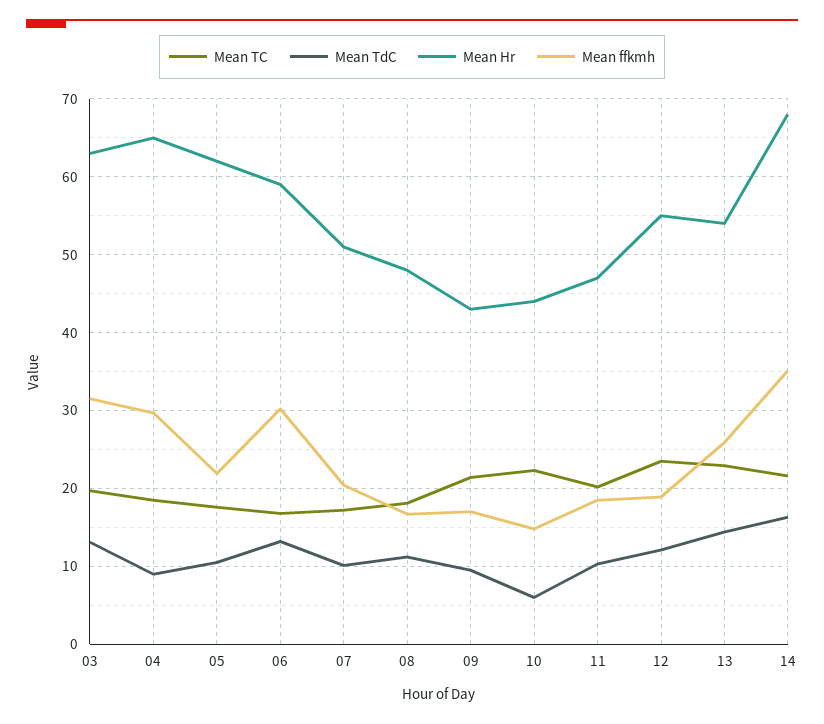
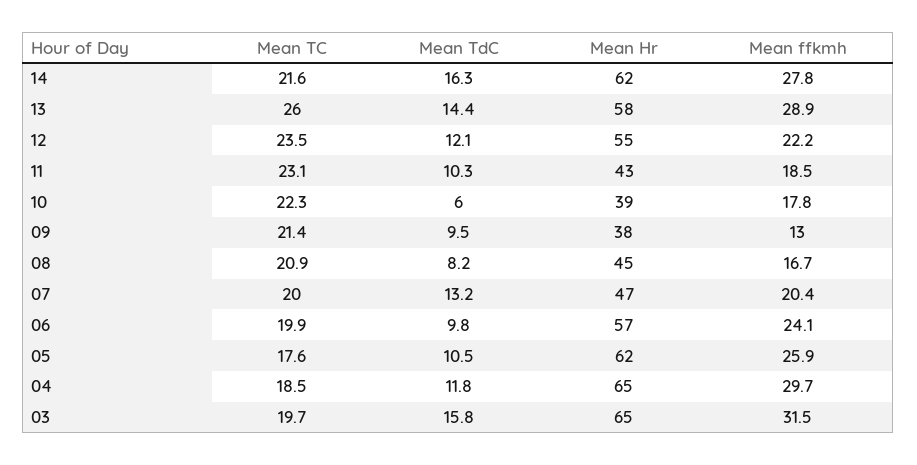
  {
    "Mean TC": {
      "03": 19.7,
      "04": 18.5,
      "05": 17.6,
-     "06": 17,
+     "06": 19.9,
-     "07": 17,
+     "07": 20,
-     "08": 18,
+     "08": 20.9,
      "09": 21.4,
      "10": 22.3,
-     "11": 20,
+     "11": 23.1,
      "12": 23.5,
-     "13": 23,
+     "13": 26,
      "14": 21.6
    },
    "Mean TdC": {
-     "03": 13,
+     "03": 15.8,
-     "04": 9,
+     "04": 11.8,
      "05": 10.5,
-     "06": 13,
+     "06": 9.8,
-     "07": 10,
+     "07": 13.2,
-     "08": 11,
+     "08": 8.2,
      "09": 9.5,
      "10": 6,
      "11": 10.3,
      "12": 12.1,
      "13": 14.4,
      "14": 16.3
    },
    "Mean Hr": {
-     "03": 63,
+     "03": 65,
      "04": 65,
      "05": 62,
-     "06": 59,
+     "06": 57,
-     "07": 51,
+     "07": 47,
-     "08": 48,
+     "08": 45,
-     "09": 43,
+     "09": 38,
-     "10": 44,
+     "10": 39,
-     "11": 47,
+     "11": 43,
      "12": 55,
-     "13": 54,
+     "13": 58,
-     "14": 68
+     "14": 62
    },
    "Mean ffkmh": {
      "03": 31.5,
      "04": 29.7,
-     "05": 22,
+     "05": 25.9,
-     "06": 30,
+     "06": 24.1,
      "07": 20.4,
      "08": 16.7,
-     "09": 17,
+     "09": 13,
-     "10": 15,
+     "10": 17.8,
      "11": 18.5,
-     "12": 19,
+     "12": 22.2,
-     "13": 26,
+     "13": 28.9,
-     "14": 35
+     "14": 27.8
    }
  }

